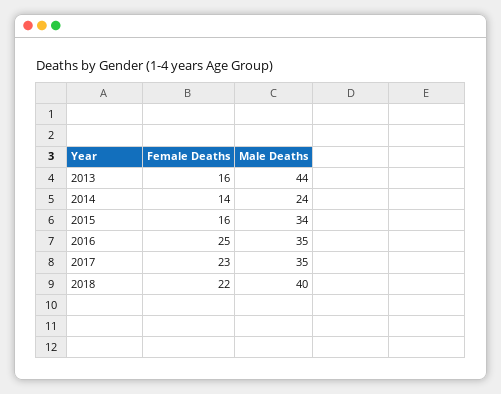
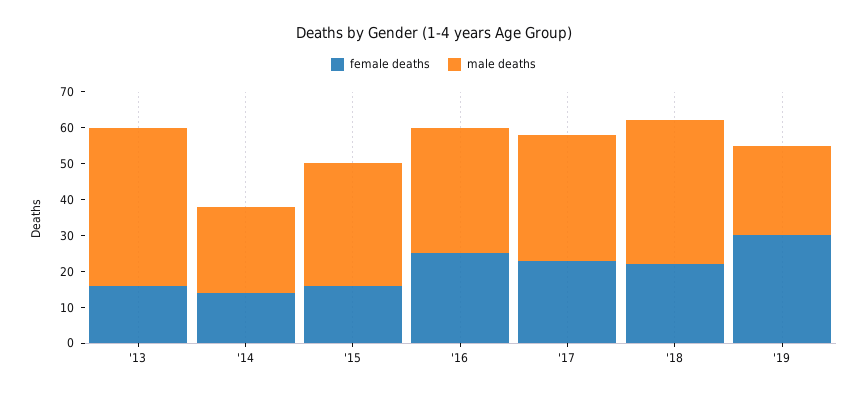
  {
    "Female Deaths": {
      "2013": 16,
      "2014": 14,
      "2015": 16,
      "2016": 25,
      "2017": 23,
-     "2018": 22
+     "2018": 22,
+     "'19": 30
    },
    "Male Deaths": {
      "2013": 44,
      "2014": 24,
      "2015": 34,
      "2016": 35,
      "2017": 35,
-     "2018": 40
+     "2018": 40,
+     "'19": 25
    }
  }

